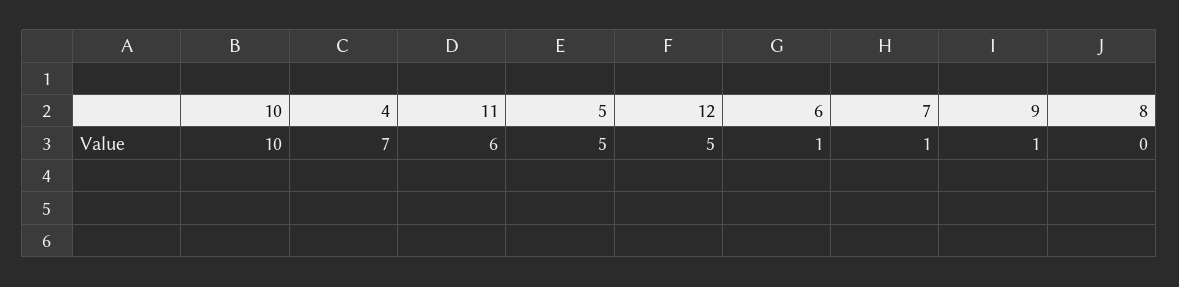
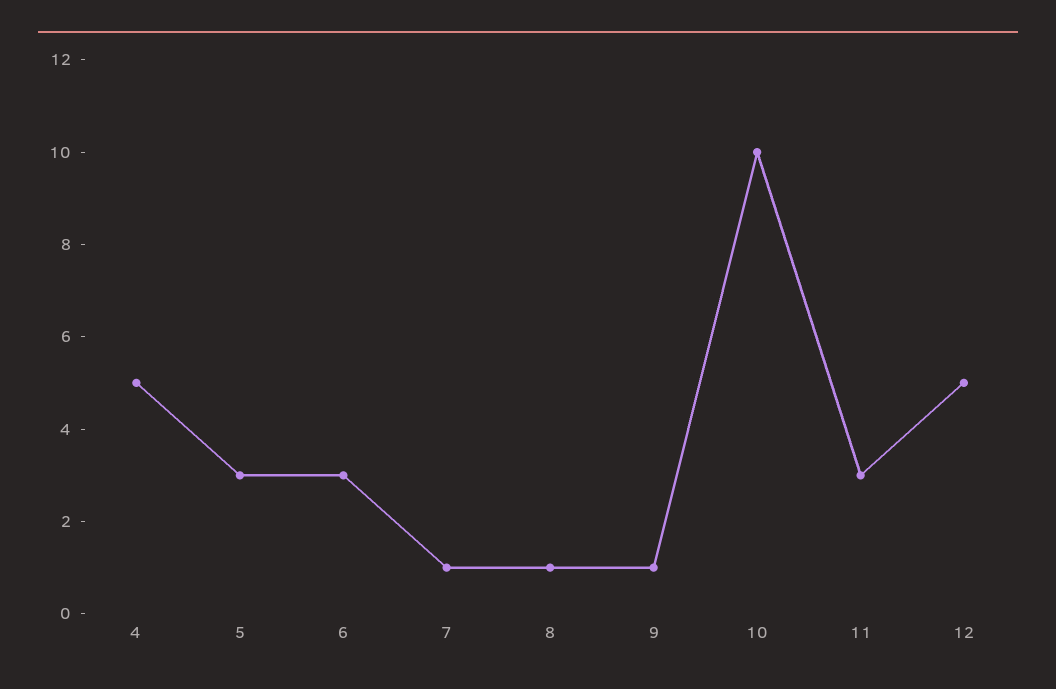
  {
    "10": 10,
-   "4": 7,
+   "4": 5,
-   "11": 6,
+   "11": 3,
-   "5": 5,
+   "5": 3,
    "12": 5,
-   "6": 1,
+   "6": 3,
    "7": 1,
    "9": 1,
-   "8": 0
+   "8": 1
  }

